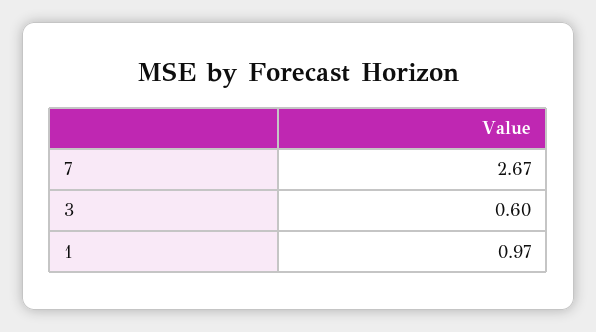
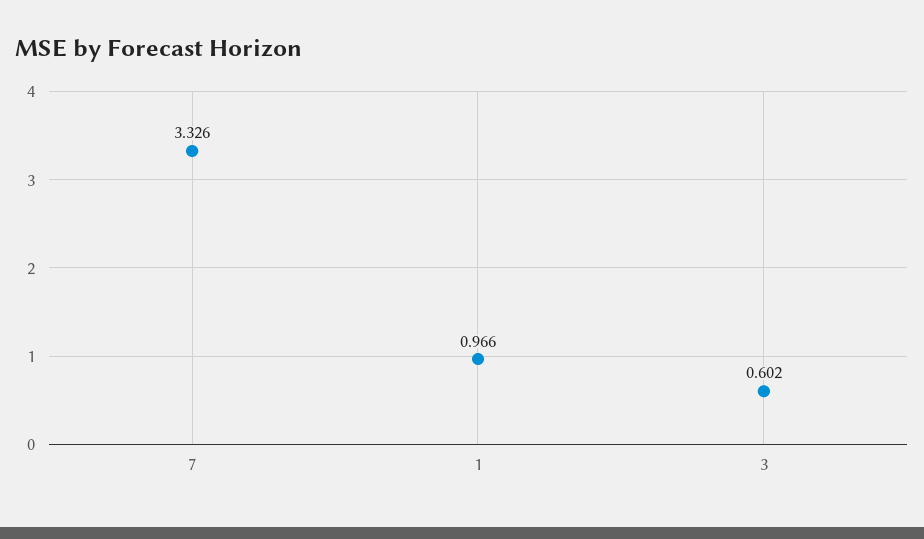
  {
-   "7": 2.67,
+   "7": 3.326,
    "3": 0.602,
    "1": 0.966
  }

